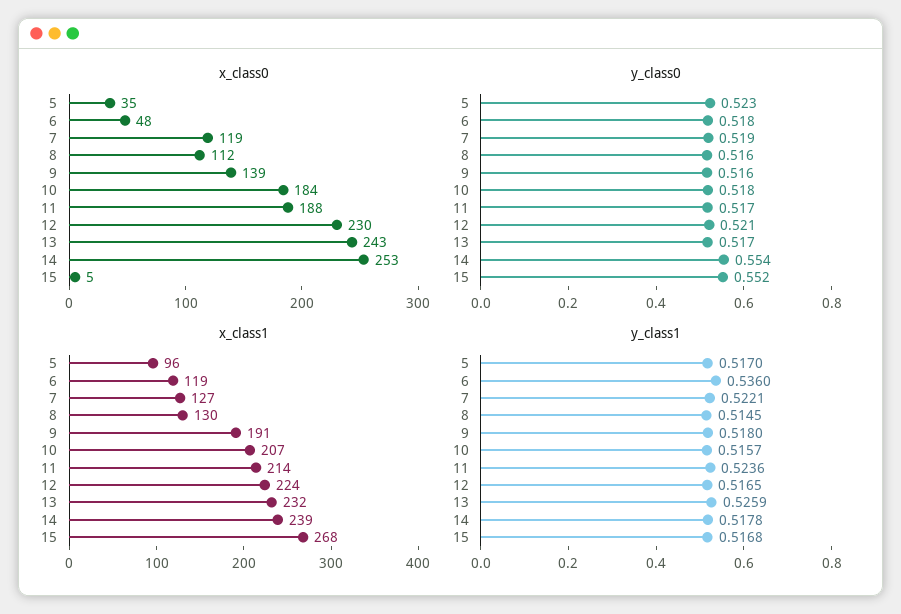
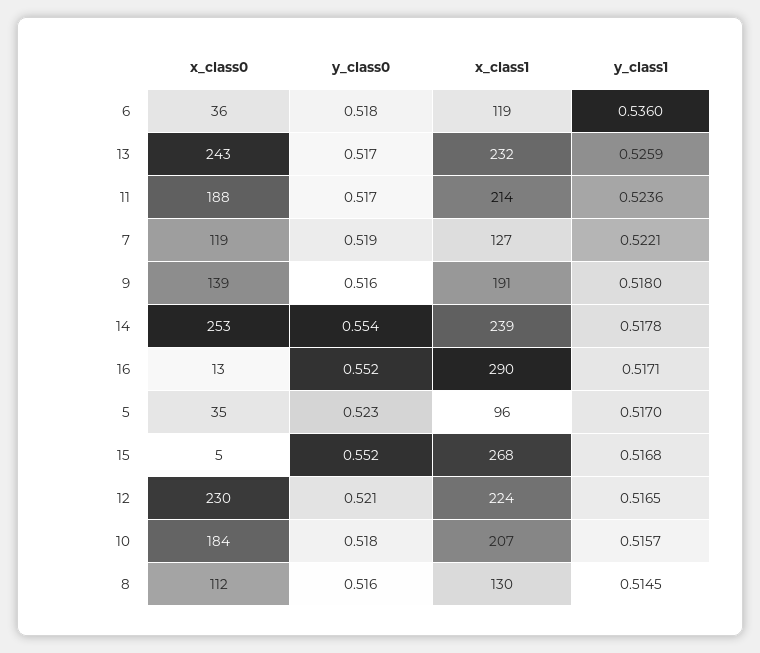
  {
    "x_class0": {
      "5": 35,
-     "6": 48,
+     "6": 36,
      "7": 119,
      "8": 112,
      "9": 139,
      "10": 184,
      "11": 188,
      "12": 230,
      "13": 243,
      "14": 253,
-     "15": 5
+     "15": 5,
+     "16": 13
    },
    "y_class0": {
      "5": 0.523,
      "6": 0.518,
      "7": 0.519,
      "8": 0.516,
      "9": 0.516,
      "10": 0.518,
      "11": 0.517,
      "12": 0.521,
      "13": 0.517,
      "14": 0.554,
-     "15": 0.552
+     "15": 0.552,
+     "16": 0.552
    },
    "x_class1": {
      "5": 96,
      "6": 119,
      "7": 127,
      "8": 130,
      "9": 191,
      "10": 207,
      "11": 214,
      "12": 224,
      "13": 232,
      "14": 239,
-     "15": 268
+     "15": 268,
+     "16": 290
    },
    "y_class1": {
      "5": 0.517,
      "6": 0.536,
      "7": 0.5221,
      "8": 0.5145,
      "9": 0.518,
      "10": 0.5157,
      "11": 0.5236,
      "12": 0.5165,
      "13": 0.5259,
      "14": 0.5178,
-     "15": 0.5168
+     "15": 0.5168,
+     "16": 0.5171
    }
  }

